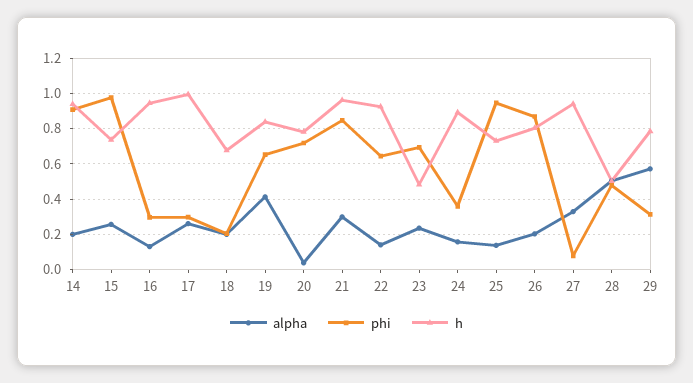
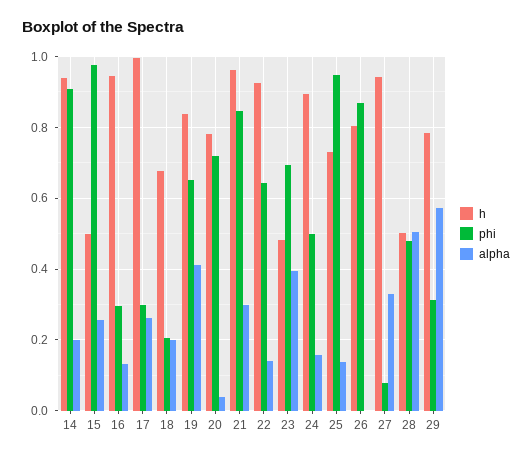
  {
    "alpha": {
      "14": 0.2,
      "15": 0.26,
      "16": 0.14,
      "17": 0.26,
      "18": 0.2,
      "19": 0.42,
      "20": 0.04,
      "21": 0.3,
      "22": 0.14,
-     "23": 0.25,
+     "23": 0.4,
      "24": 0.16,
      "25": 0.14,
-     "26": 0.2,
+     "26": 0,
      "27": 0.32,
      "28": 0.5,
      "29": 0.58
    },
    "phi": {
      "14": 0.9,
      "15": 0.98,
      "16": 0.3,
      "17": 0.3,
      "18": 0.2,
      "19": 0.66,
      "20": 0.72,
      "21": 0.84,
      "22": 0.64,
      "23": 0.7,
-     "24": 0.35,
+     "24": 0.5,
      "25": 0.94,
      "26": 0.86,
      "27": 0.08,
      "28": 0.48,
      "29": 0.32
    },
    "h": {
      "14": 0.94,
-     "15": 0.75,
+     "15": 0.5,
      "16": 0.94,
      "17": 1,
      "18": 0.68,
      "19": 0.84,
      "20": 0.78,
      "21": 0.96,
      "22": 0.92,
      "23": 0.48,
      "24": 0.9,
      "25": 0.74,
      "26": 0.8,
      "27": 0.94,
      "28": 0.5,
      "29": 0.78
    }
  }

